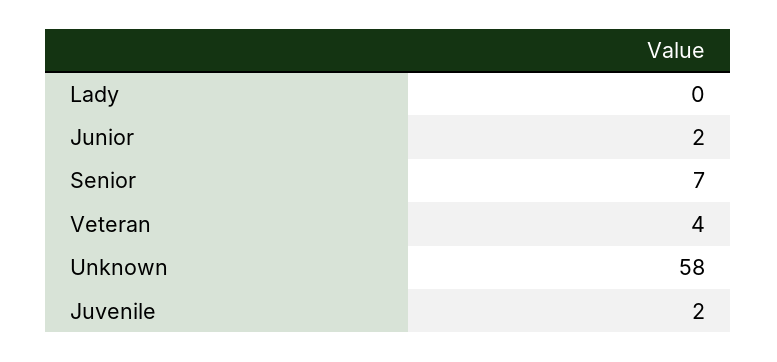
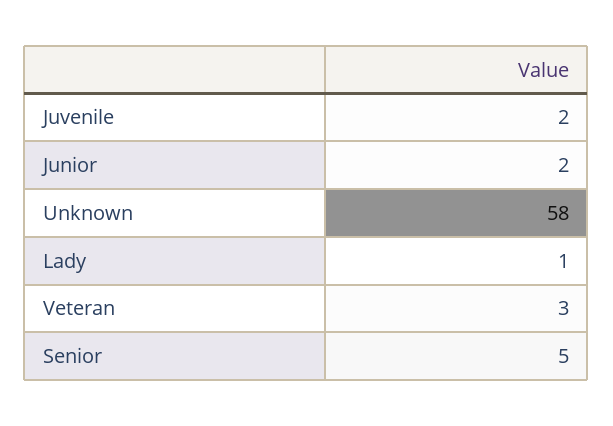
  {
-   "Lady": 0,
+   "Lady": 1,
    "Junior": 2,
-   "Senior": 7,
+   "Senior": 5,
-   "Veteran": 4,
+   "Veteran": 3,
    "Unknown": 58,
    "Juvenile": 2
  }

